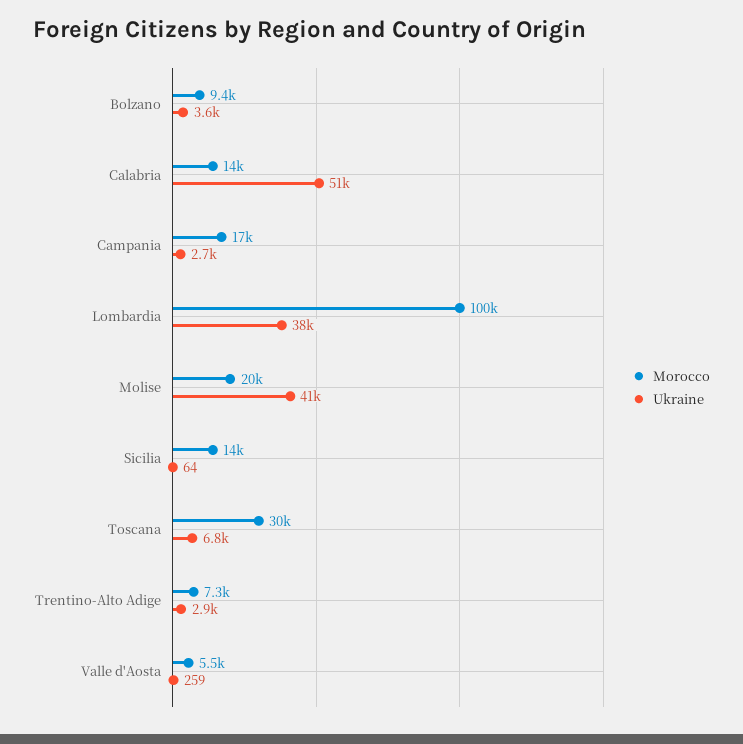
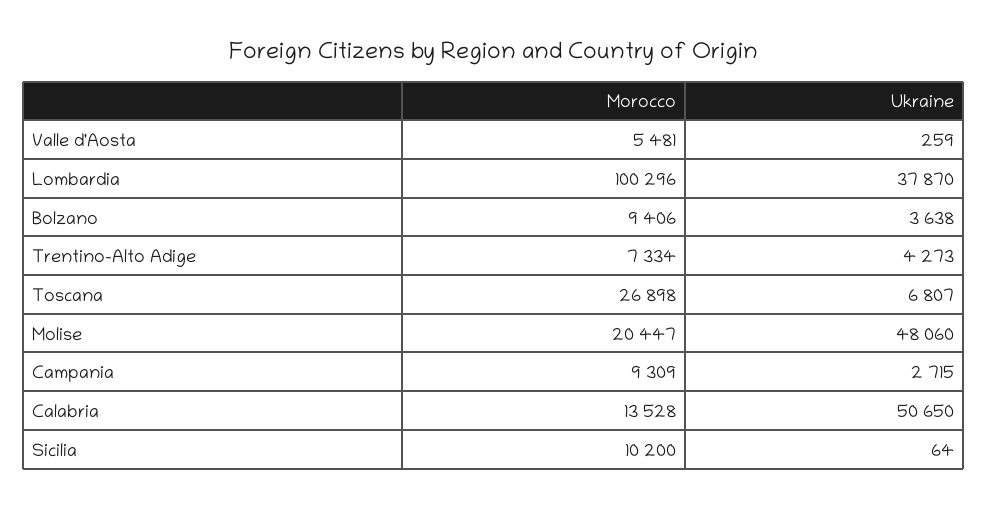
  {
    "Morocco": {
      "Bolzano": 9406,
      "Calabria": 13528,
-     "Campania": 17000,
+     "Campania": 9309,
      "Lombardia": 100296,
      "Molise": 20447,
-     "Sicilia": 14000,
+     "Sicilia": 10200,
-     "Toscana": 30000,
+     "Toscana": 26898,
      "Trentino-Alto Adige": 7334,
      "Valle d'Aosta": 5481
    },
    "Ukraine": {
      "Bolzano": 3638,
      "Calabria": 50650,
      "Campania": 2715,
      "Lombardia": 37870,
-     "Molise": 41000,
+     "Molise": 48060,
      "Sicilia": 64,
      "Toscana": 6807,
-     "Trentino-Alto Adige": 2900,
+     "Trentino-Alto Adige": 4273,
      "Valle d'Aosta": 259
    }
  }

